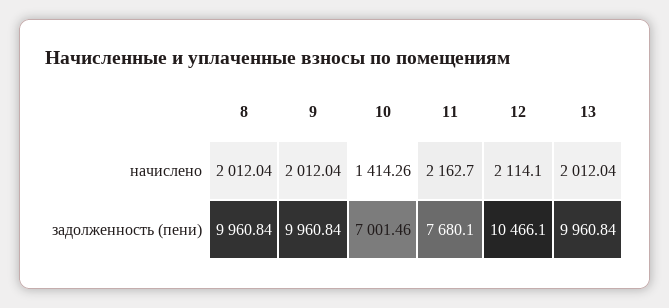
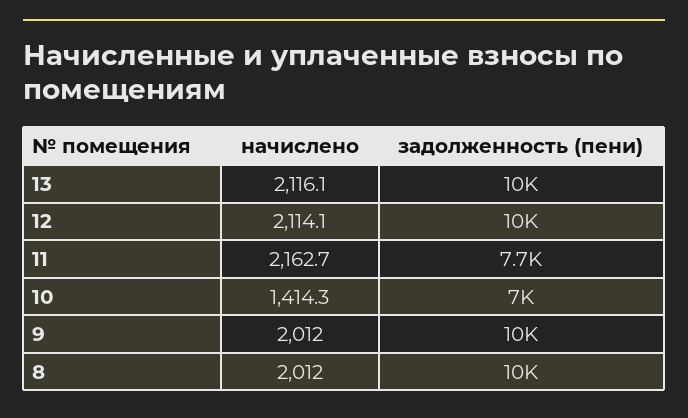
  {
    "8": {
      "начислено": 2012.04,
      "задолженность (пени)": 9960.84
    },
    "9": {
      "начислено": 2012.04,
      "задолженность (пени)": 9960.84
    },
    "10": {
      "начислено": 1414.26,
      "задолженность (пени)": 7001.46
    },
    "11": {
      "начислено": 2162.7,
      "задолженность (пени)": 7680.1
    },
    "12": {
      "начислено": 2114.1,
      "задолженность (пени)": 10466.1
    },
    "13": {
-     "начислено": 2012.04,
+     "начислено": 2116.1,
      "задолженность (пени)": 9960.84
    }
  }

